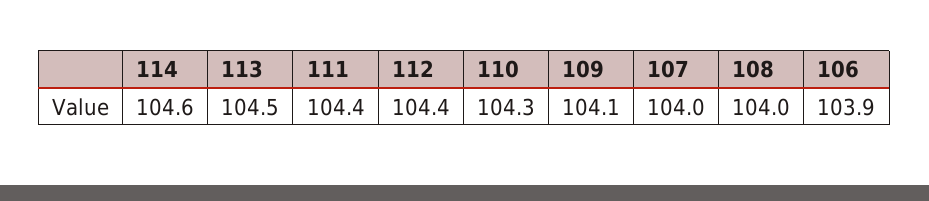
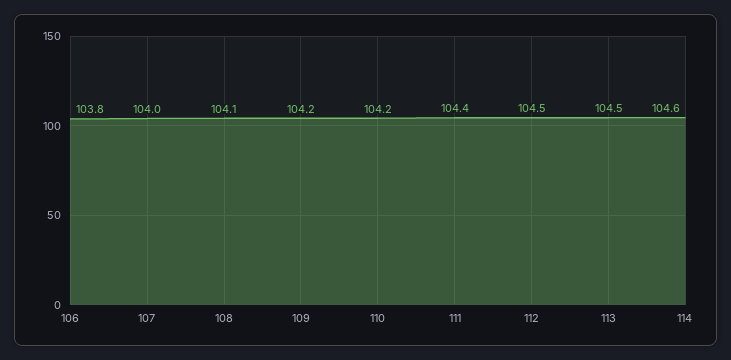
  {
    "114": 104.6,
    "113": 104.5,
    "111": 104.4,
-   "112": 104.4,
+   "112": 104.5,
-   "110": 104.3,
+   "110": 104.2,
-   "109": 104.1,
+   "109": 104.2,
    "107": 104,
-   "108": 104,
+   "108": 104.1,
-   "106": 103.9
+   "106": 103.8
  }

